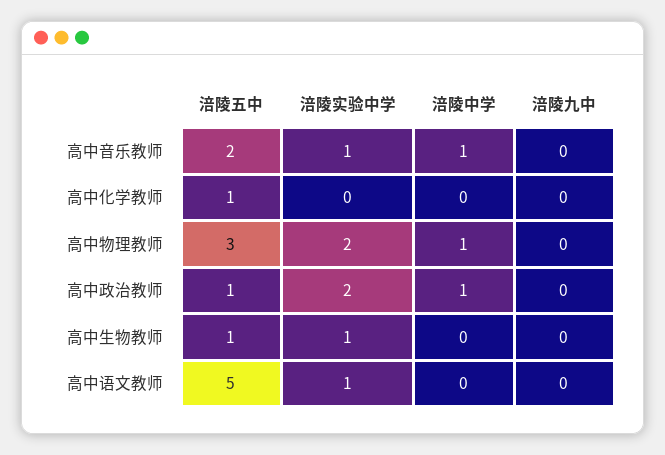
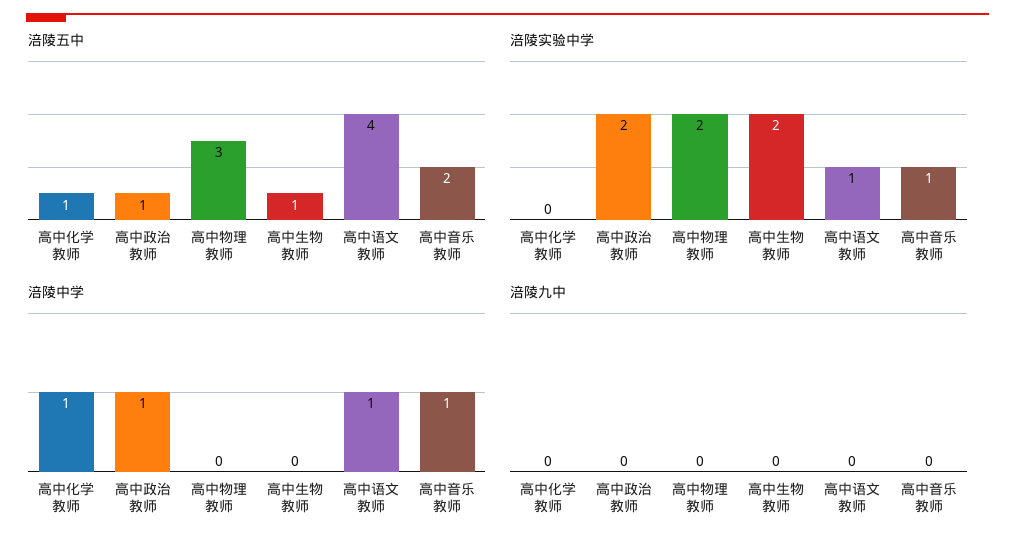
  {
    "涪陵五中": {
      "高中音乐教师": 2,
      "高中化学教师": 1,
      "高中物理教师": 3,
      "高中政治教师": 1,
      "高中生物教师": 1,
-     "高中语文教师": 5
+     "高中语文教师": 4
    },
    "涪陵实验中学": {
      "高中音乐教师": 1,
      "高中化学教师": 0,
      "高中物理教师": 2,
      "高中政治教师": 2,
-     "高中生物教师": 1,
+     "高中生物教师": 2,
      "高中语文教师": 1
    },
    "涪陵中学": {
      "高中音乐教师": 1,
-     "高中化学教师": 0,
+     "高中化学教师": 1,
-     "高中物理教师": 1,
+     "高中物理教师": 0,
      "高中政治教师": 1,
      "高中生物教师": 0,
-     "高中语文教师": 0
+     "高中语文教师": 1
    },
    "涪陵九中": {
      "高中音乐教师": 0,
      "高中化学教师": 0,
      "高中物理教师": 0,
      "高中政治教师": 0,
      "高中生物教师": 0,
      "高中语文教师": 0
    }
  }

